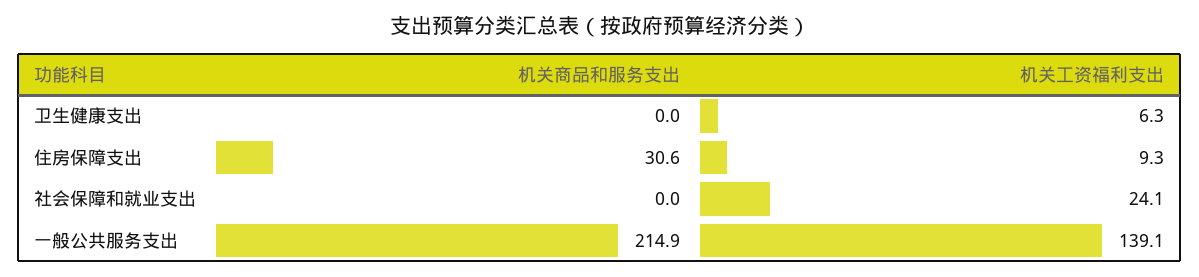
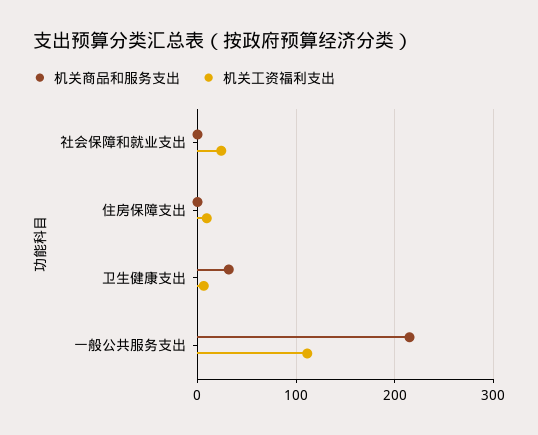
  {
    "机关商品和服务支出": {
-     "卫生健康支出": 0,
+     "卫生健康支出": 30,
-     "住房保障支出": 30.6,
+     "住房保障支出": 0,
      "社会保障和就业支出": 0,
      "一般公共服务支出": 214.9
    },
    "机关工资福利支出": {
      "卫生健康支出": 6.3,
      "住房保障支出": 9.3,
      "社会保障和就业支出": 24.1,
-     "一般公共服务支出": 139.1
+     "一般公共服务支出": 110
    }
  }

